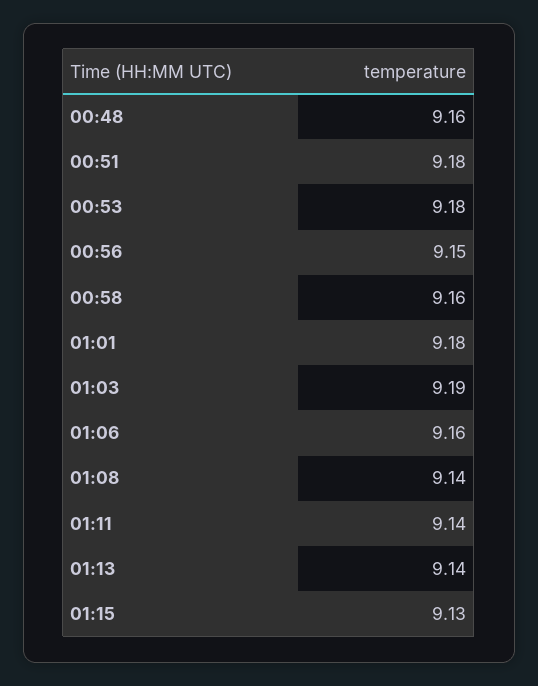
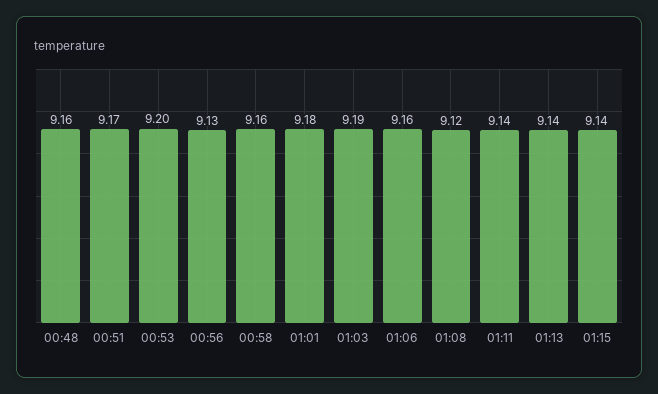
  {
    "00:48": 9.16,
-   "00:51": 9.18,
+   "00:51": 9.17,
-   "00:53": 9.18,
+   "00:53": 9.2,
-   "00:56": 9.15,
+   "00:56": 9.13,
    "00:58": 9.16,
    "01:01": 9.18,
    "01:03": 9.19,
    "01:06": 9.16,
-   "01:08": 9.14,
+   "01:08": 9.12,
    "01:11": 9.14,
    "01:13": 9.14,
-   "01:15": 9.13
+   "01:15": 9.14
  }

